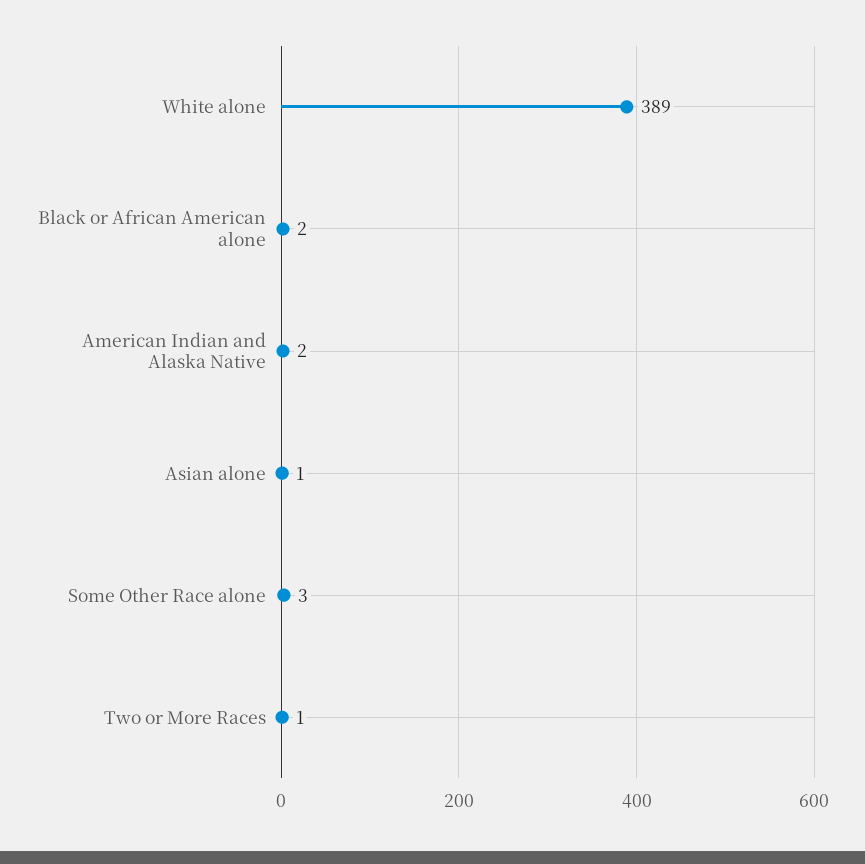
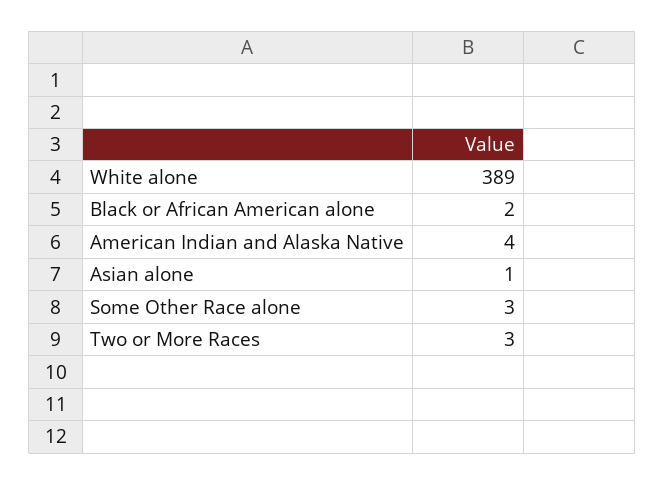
  {
    "White alone": 389,
    "Black or African American alone": 2,
-   "American Indian and Alaska Native": 2,
+   "American Indian and Alaska Native": 4,
    "Asian alone": 1,
    "Some Other Race alone": 3,
-   "Two or More Races": 1
+   "Two or More Races": 3
  }

